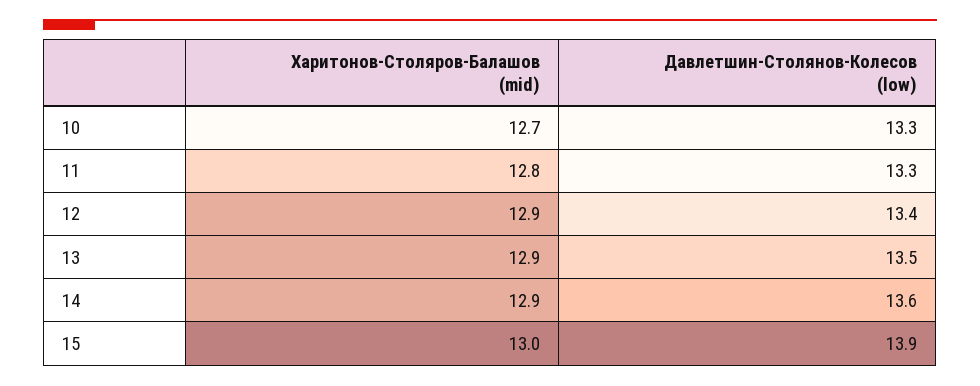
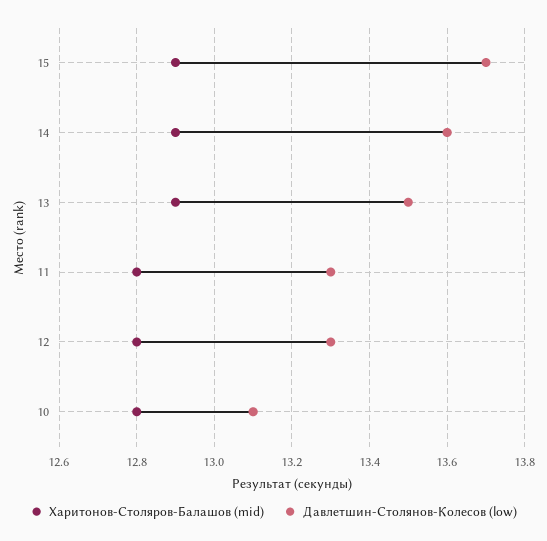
  {
    "Харитонов-Столяров-Балашов (mid)": {
-     "10": 12.7,
+     "10": 12.8,
      "11": 12.8,
-     "12": 12.9,
+     "12": 12.8,
      "13": 12.9,
      "14": 12.9,
-     "15": 13
+     "15": 12.9
    },
    "Давлетшин-Столянов-Колесов (low)": {
-     "10": 13.3,
+     "10": 13.1,
      "11": 13.3,
-     "12": 13.4,
+     "12": 13.3,
      "13": 13.5,
      "14": 13.6,
-     "15": 13.9
+     "15": 13.7
    }
  }

